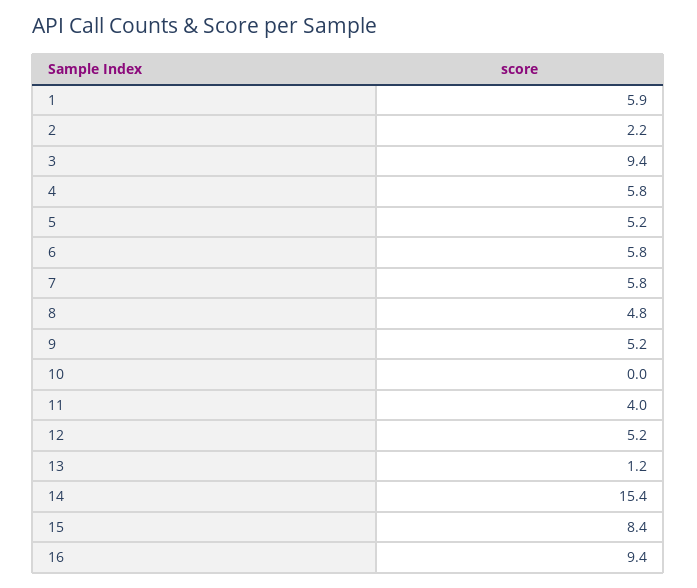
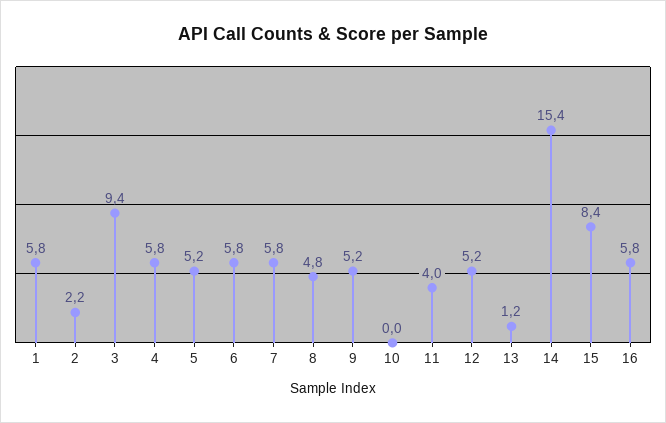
  {
-   "1": 5.9,
+   "1": 5.8,
    "2": 2.2,
    "3": 9.4,
    "4": 5.8,
    "5": 5.2,
    "6": 5.8,
    "7": 5.8,
    "8": 4.8,
    "9": 5.2,
    "10": 0,
    "11": 4,
    "12": 5.2,
    "13": 1.2,
    "14": 15.4,
    "15": 8.4,
-   "16": 9.4
+   "16": 5.8
  }

